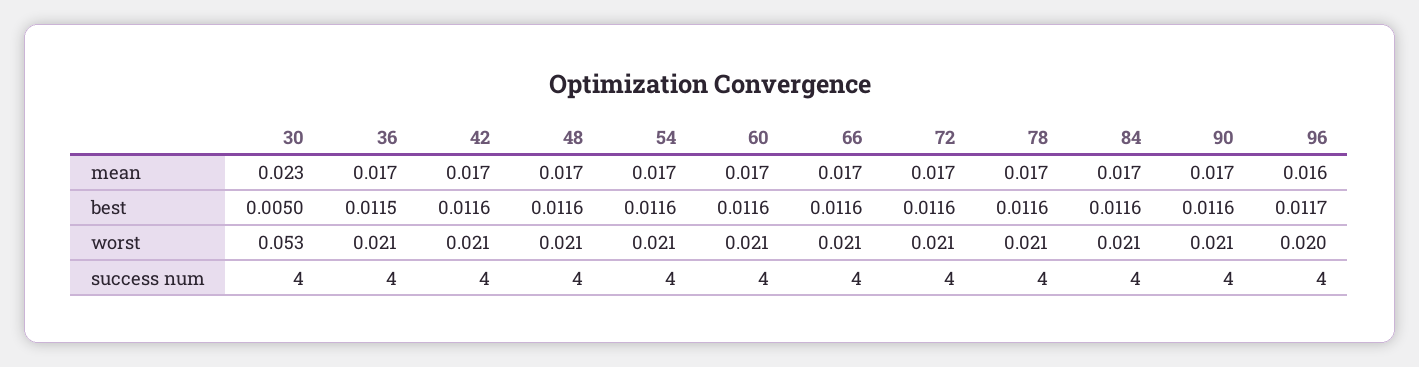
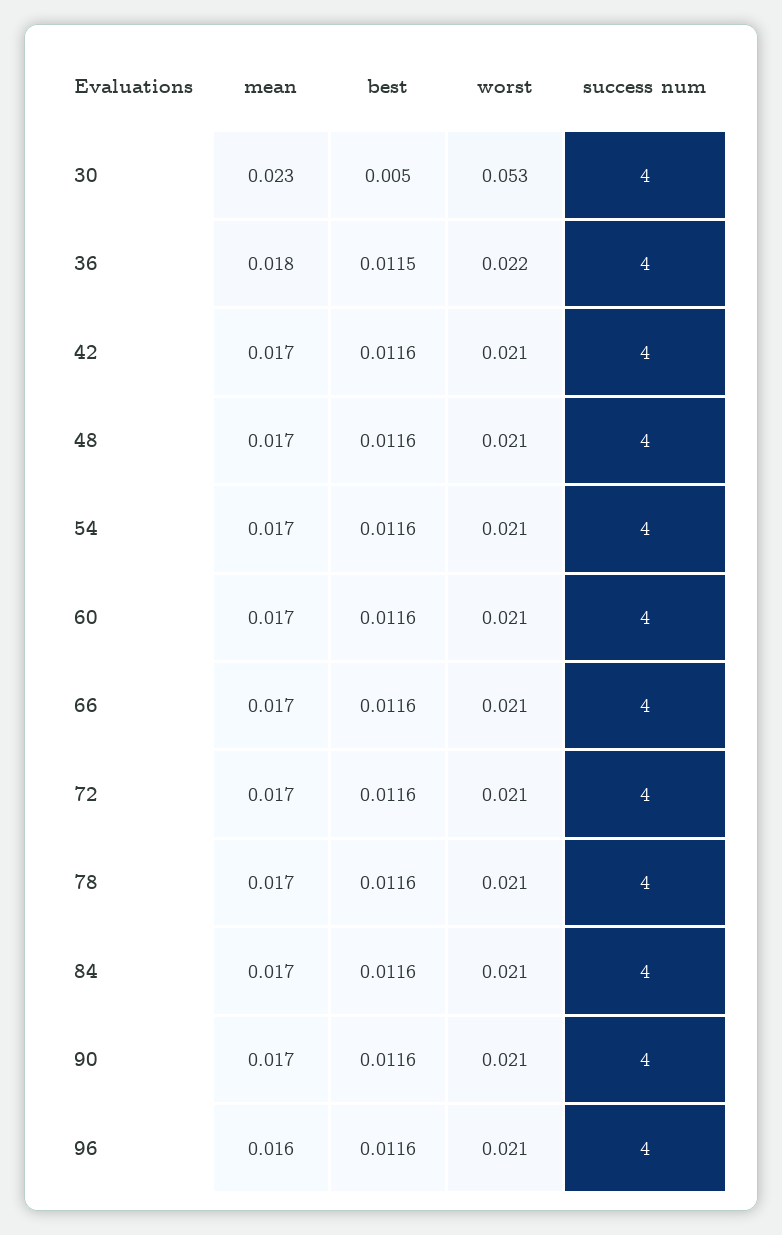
  {
    "30": {
      "mean": 0.023,
      "best": 0.005,
      "worst": 0.053,
      "success num": 4
    },
    "36": {
-     "mean": 0.017,
+     "mean": 0.018,
      "best": 0.0115,
-     "worst": 0.021,
+     "worst": 0.022,
      "success num": 4
    },
    "42": {
      "mean": 0.017,
      "best": 0.0116,
      "worst": 0.021,
      "success num": 4
    },
    "48": {
      "mean": 0.017,
      "best": 0.0116,
      "worst": 0.021,
      "success num": 4
    },
    "54": {
      "mean": 0.017,
      "best": 0.0116,
      "worst": 0.021,
      "success num": 4
    },
    "60": {
      "mean": 0.017,
      "best": 0.0116,
      "worst": 0.021,
      "success num": 4
    },
    "66": {
      "mean": 0.017,
      "best": 0.0116,
      "worst": 0.021,
      "success num": 4
    },
    "72": {
      "mean": 0.017,
      "best": 0.0116,
      "worst": 0.021,
      "success num": 4
    },
    "78": {
      "mean": 0.017,
      "best": 0.0116,
      "worst": 0.021,
      "success num": 4
    },
    "84": {
      "mean": 0.017,
      "best": 0.0116,
      "worst": 0.021,
      "success num": 4
    },
    "90": {
      "mean": 0.017,
      "best": 0.0116,
      "worst": 0.021,
      "success num": 4
    },
    "96": {
      "mean": 0.016,
-     "best": 0.0117,
+     "best": 0.0116,
-     "worst": 0.02,
+     "worst": 0.021,
      "success num": 4
    }
  }

